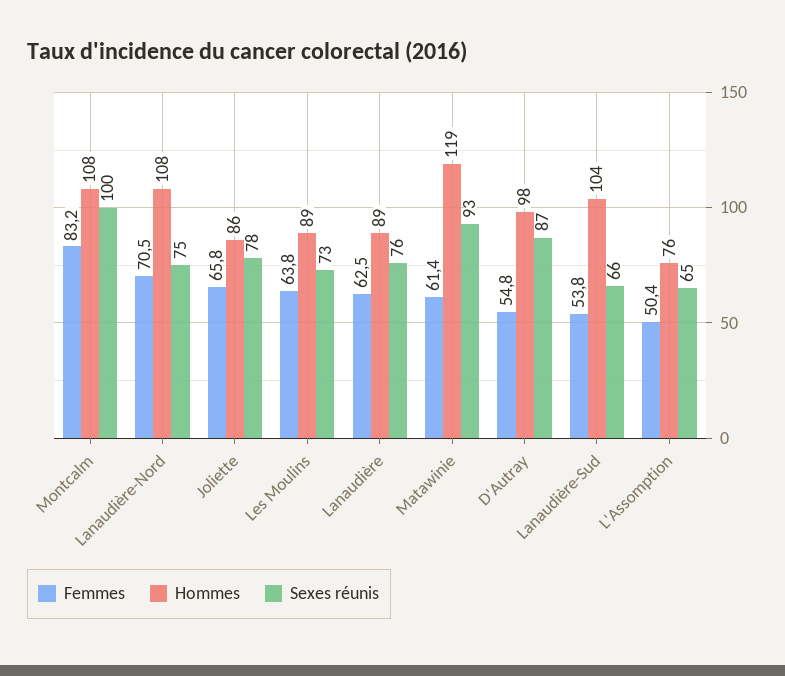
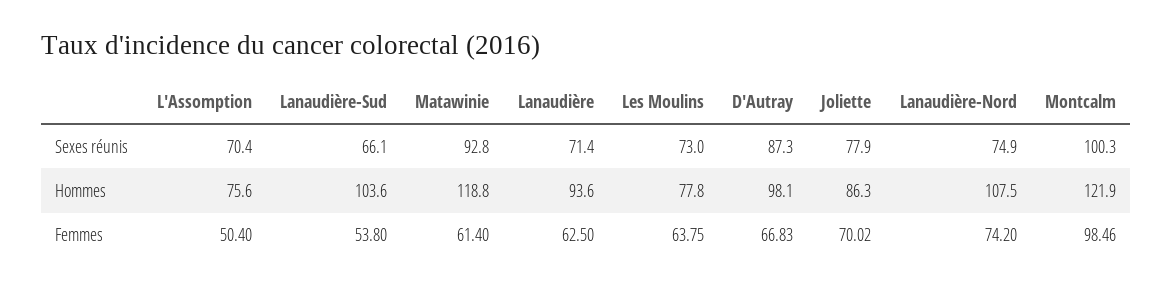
  {
    "Femmes": {
-     "Montcalm": 83.2,
+     "Montcalm": 98.46,
-     "Lanaudière-Nord": 70.5,
+     "Lanaudière-Nord": 74.2,
-     "Joliette": 65.8,
+     "Joliette": 70.02,
      "Les Moulins": 63.75,
      "Lanaudière": 62.5,
      "Matawinie": 61.4,
-     "D'Autray": 54.8,
+     "D'Autray": 66.83,
      "Lanaudière-Sud": 53.8,
      "L'Assomption": 50.4
    },
    "Hommes": {
-     "Montcalm": 108,
+     "Montcalm": 121.9,
      "Lanaudière-Nord": 107.5,
      "Joliette": 86.3,
-     "Les Moulins": 89,
+     "Les Moulins": 77.8,
-     "Lanaudière": 89,
+     "Lanaudière": 93.6,
      "Matawinie": 118.8,
      "D'Autray": 98.1,
      "Lanaudière-Sud": 103.6,
      "L'Assomption": 75.6
    },
    "Sexes réunis": {
      "Montcalm": 100.3,
      "Lanaudière-Nord": 74.9,
      "Joliette": 77.9,
      "Les Moulins": 73,
-     "Lanaudière": 76,
+     "Lanaudière": 71.4,
      "Matawinie": 92.8,
      "D'Autray": 87.3,
      "Lanaudière-Sud": 66.1,
-     "L'Assomption": 65
+     "L'Assomption": 70.4
    }
  }

